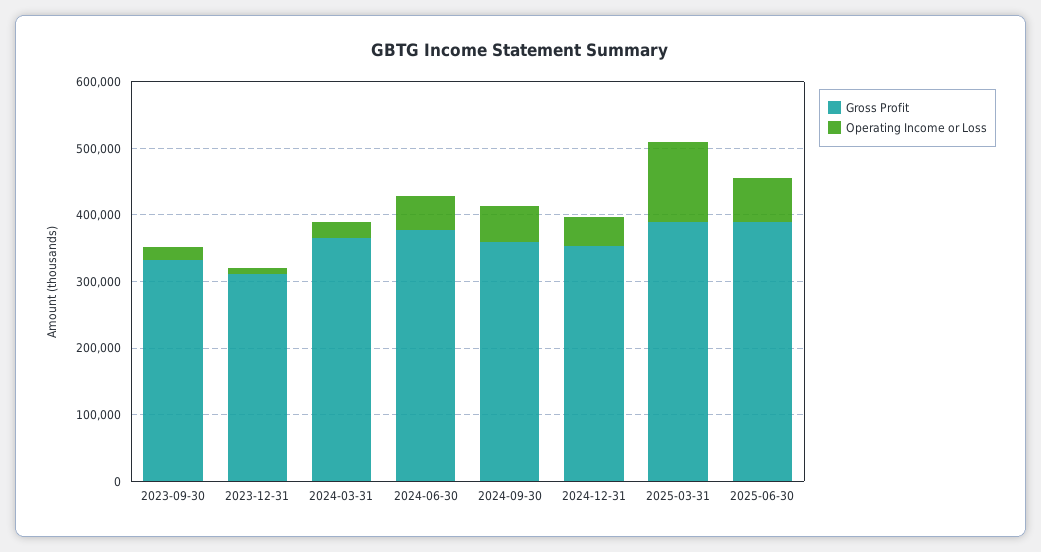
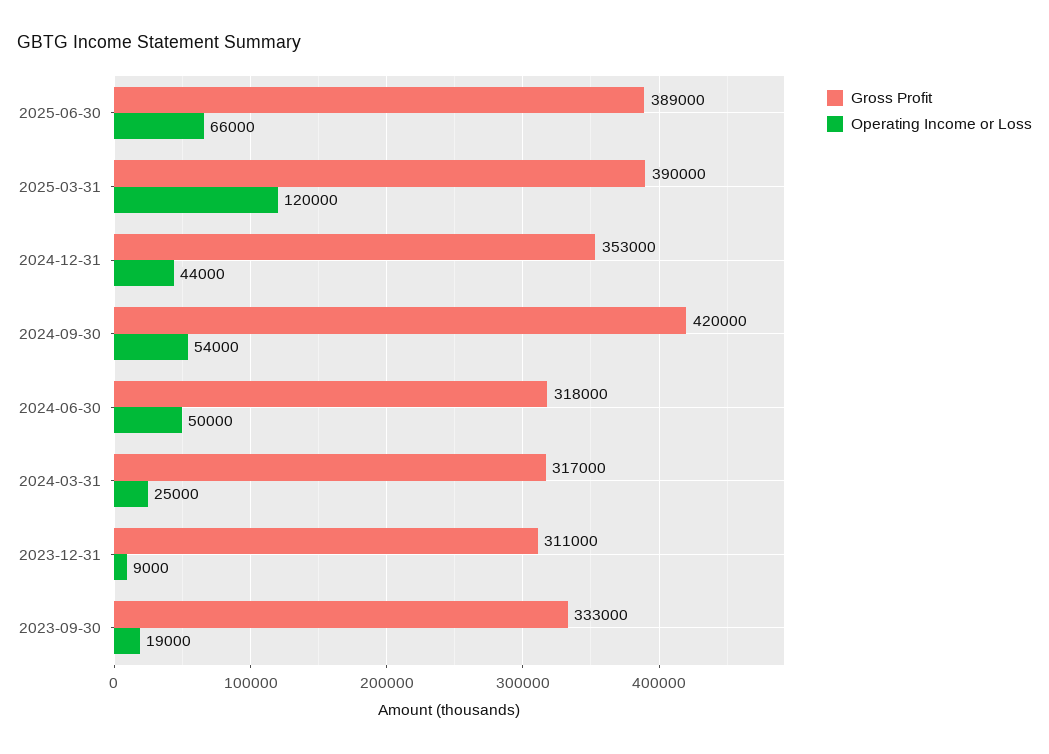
  {
    "Gross Profit": {
      "2023-09-30": 333000,
      "2023-12-31": 311000,
-     "2024-03-31": 360000,
+     "2024-03-31": 317000,
-     "2024-06-30": 380000,
+     "2024-06-30": 318000,
-     "2024-09-30": 360000,
+     "2024-09-30": 420000,
      "2024-12-31": 353000,
      "2025-03-31": 390000,
      "2025-06-30": 389000
    },
    "Operating Income or Loss": {
      "2023-09-30": 19000,
      "2023-12-31": 9000,
      "2024-03-31": 25000,
      "2024-06-30": 50000,
      "2024-09-30": 54000,
      "2024-12-31": 44000,
      "2025-03-31": 120000,
      "2025-06-30": 66000
    }
  }

